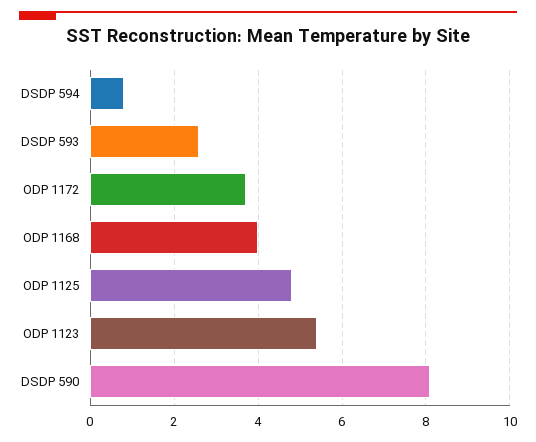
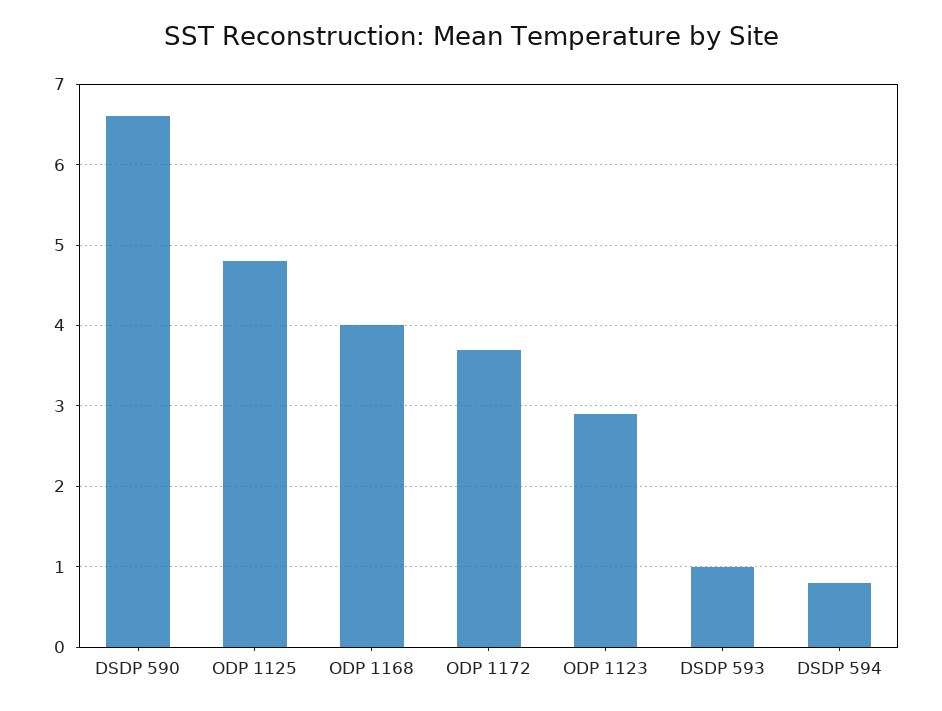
  {
    "DSDP 594": 0.8,
-   "DSDP 593": 2.5,
+   "DSDP 593": 1,
    "ODP 1172": 3.7,
    "ODP 1168": 4,
    "ODP 1125": 4.8,
-   "ODP 1123": 5.5,
+   "ODP 1123": 2.9,
-   "DSDP 590": 8
+   "DSDP 590": 6.6
  }

